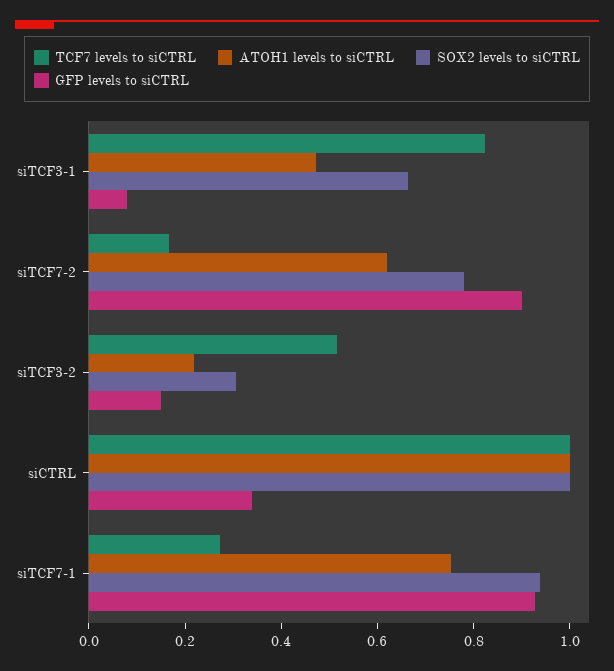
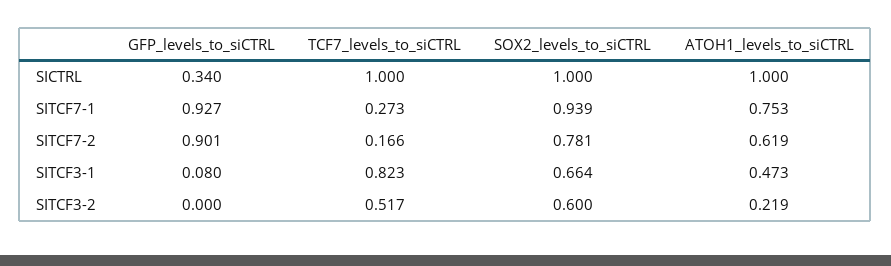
  {
    "TCF7 levels to siCTRL": {
      "siTCF3-1": 0.823,
      "siTCF7-2": 0.166,
      "siTCF3-2": 0.517,
      "siCTRL": 1,
      "siTCF7-1": 0.273
    },
    "ATOH1 levels to siCTRL": {
      "siTCF3-1": 0.473,
      "siTCF7-2": 0.619,
      "siTCF3-2": 0.219,
      "siCTRL": 1,
      "siTCF7-1": 0.753
    },
    "SOX2 levels to siCTRL": {
      "siTCF3-1": 0.664,
      "siTCF7-2": 0.781,
-     "siTCF3-2": 0.3,
+     "siTCF3-2": 0.6,
      "siCTRL": 1,
      "siTCF7-1": 0.939
    },
    "GFP levels to siCTRL": {
      "siTCF3-1": 0.08,
      "siTCF7-2": 0.901,
-     "siTCF3-2": 0.15,
+     "siTCF3-2": 0,
      "siCTRL": 0.34,
      "siTCF7-1": 0.927
    }
  }

